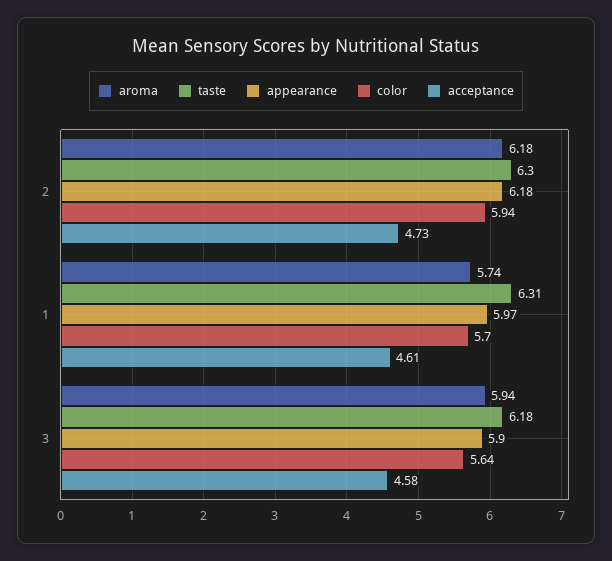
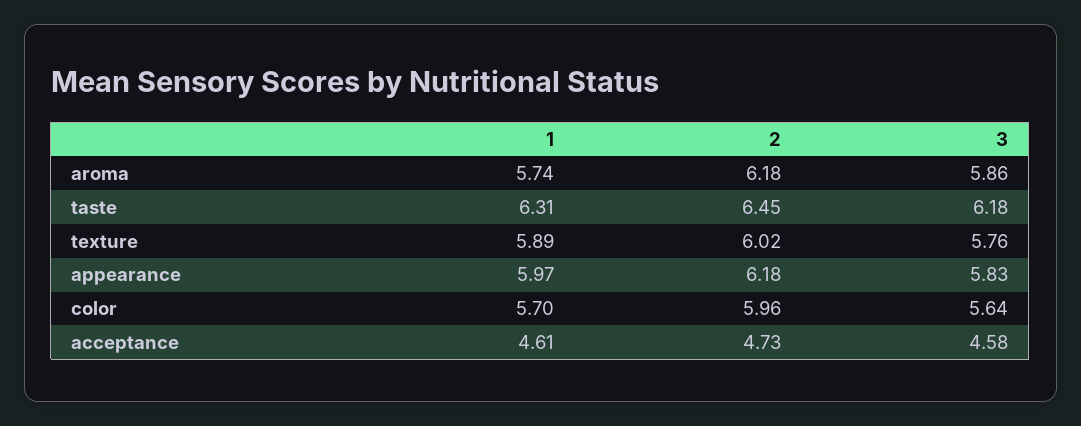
  {
    "aroma": {
      "2": 6.18,
      "1": 5.74,
-     "3": 5.94
+     "3": 5.86
    },
    "taste": {
-     "2": 6.3,
+     "2": 6.45,
      "1": 6.31,
      "3": 6.18
    },
    "appearance": {
      "2": 6.18,
      "1": 5.97,
-     "3": 5.9
+     "3": 5.83
    },
    "color": {
-     "2": 5.94,
+     "2": 5.96,
      "1": 5.7,
      "3": 5.64
    },
    "acceptance": {
      "2": 4.73,
      "1": 4.61,
      "3": 4.58
-   }
+   },
+   "texture": {
+     "1": 5.89,
+     "2": 6.02,
+     "3": 5.76
+   }
  }

